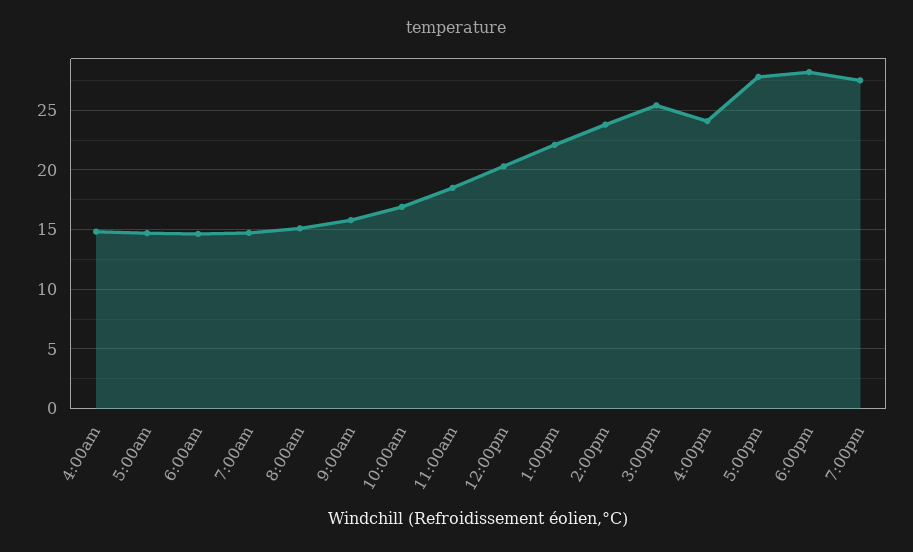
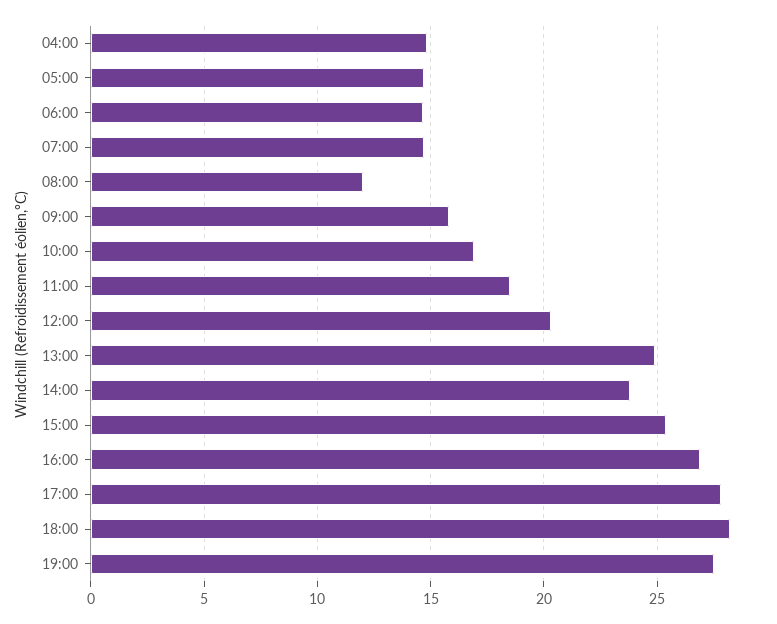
  {
    "4:00am": 15,
    "5:00am": 14.5,
    "6:00am": 14.5,
    "7:00am": 14.5,
-   "8:00am": 15,
+   "8:00am": 12,
    "9:00am": 16,
    "10:00am": 17,
    "11:00am": 18.5,
    "12:00pm": 20.5,
-   "1:00pm": 22,
+   "1:00pm": 25,
    "2:00pm": 24,
    "3:00pm": 25.5,
-   "4:00pm": 24,
+   "4:00pm": 27,
    "5:00pm": 28,
    "6:00pm": 28,
    "7:00pm": 27.5
  }

